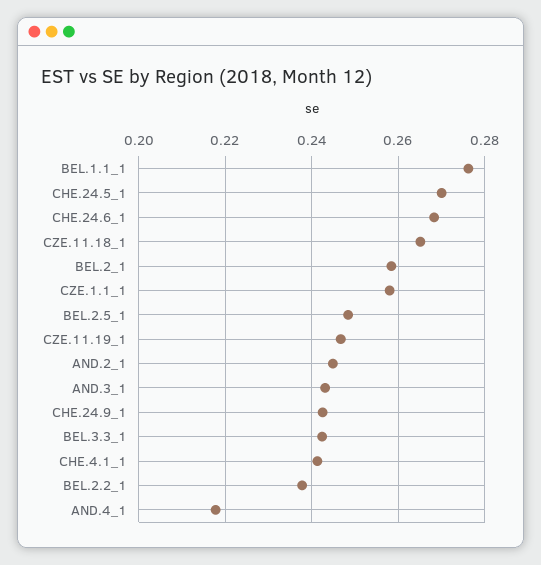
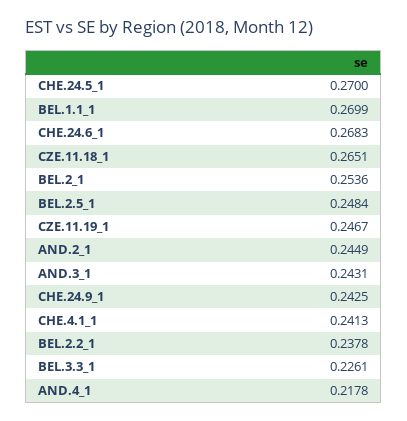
  {
-   "BEL.1.1_1": 0.276,
+   "BEL.1.1_1": 0.2699,
    "CHE.24.5_1": 0.27,
    "CHE.24.6_1": 0.2683,
    "CZE.11.18_1": 0.2651,
-   "BEL.2_1": 0.258,
+   "BEL.2_1": 0.2536,
-   "CZE.1.1_1": 0.258,
    "BEL.2.5_1": 0.2484,
    "CZE.11.19_1": 0.2467,
    "AND.2_1": 0.2449,
    "AND.3_1": 0.2431,
    "CHE.24.9_1": 0.2425,
-   "BEL.3.3_1": 0.242,
+   "BEL.3.3_1": 0.2261,
    "CHE.4.1_1": 0.2413,
    "BEL.2.2_1": 0.2378,
    "AND.4_1": 0.2178
  }

